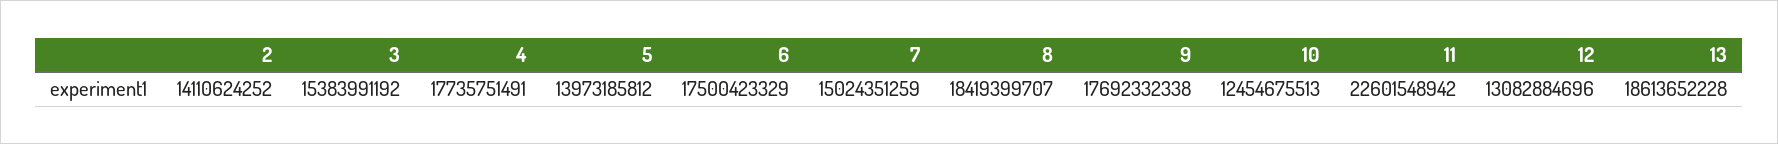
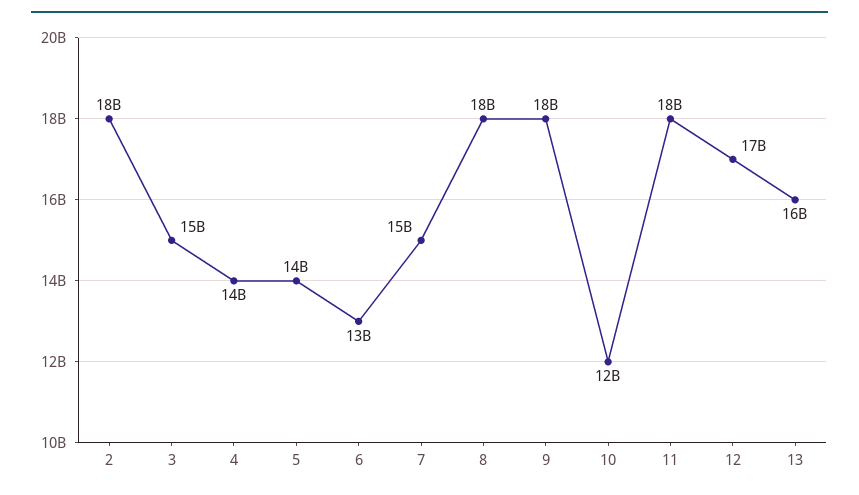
  {
-   "2": 14110624252,
+   "2": 18000000000,
    "3": 15383991192,
-   "4": 17735751491,
+   "4": 14000000000,
    "5": 13973185812,
-   "6": 17500423329,
+   "6": 13000000000,
    "7": 15024351259,
    "8": 18419399707,
    "9": 17692332338,
    "10": 12454675513,
-   "11": 22601548942,
+   "11": 18000000000,
-   "12": 13082884696,
+   "12": 17000000000,
-   "13": 18613652228
+   "13": 16000000000
  }

